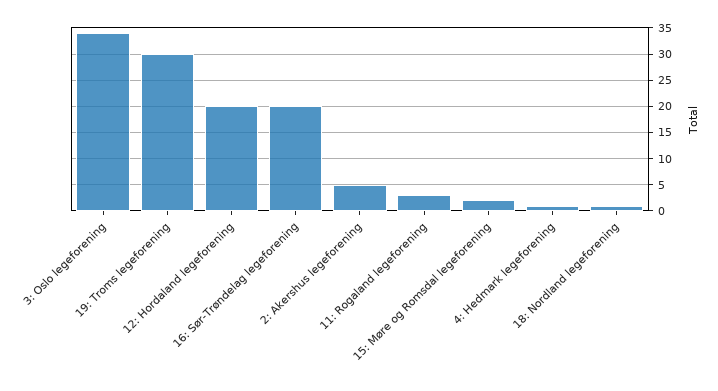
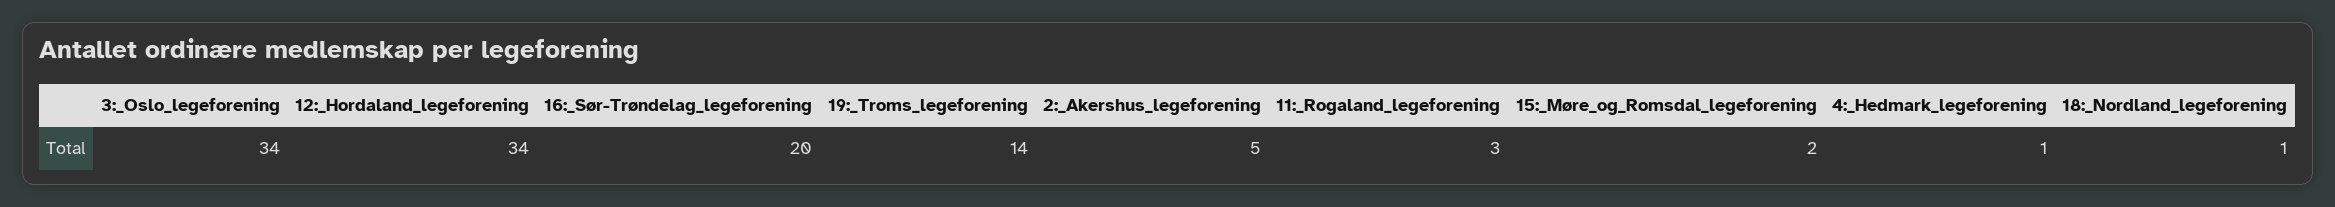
  {
    "3: Oslo legeforening": 34,
-   "19: Troms legeforening": 30,
+   "19: Troms legeforening": 14,
-   "12: Hordaland legeforening": 20,
+   "12: Hordaland legeforening": 34,
    "16: Sør-Trøndelag legeforening": 20,
    "2: Akershus legeforening": 5,
    "11: Rogaland legeforening": 3,
    "15: Møre og Romsdal legeforening": 2,
    "4: Hedmark legeforening": 1,
    "18: Nordland legeforening": 1
  }

